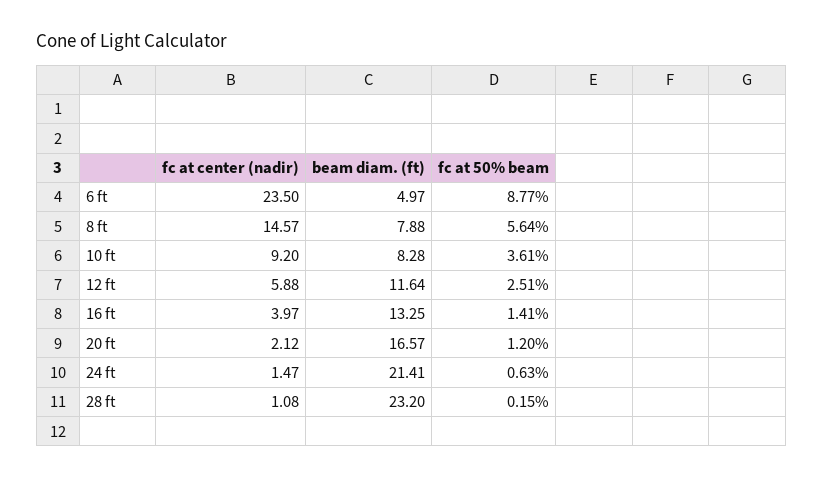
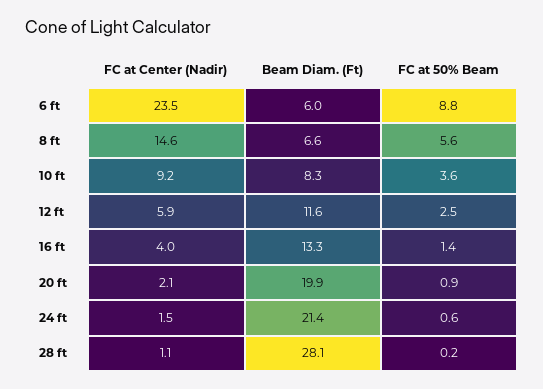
  {
    "fc at center (nadir)": {
      "6 ft": 23.5,
      "8 ft": 14.57,
      "10 ft": 9.2,
      "12 ft": 5.88,
      "16 ft": 3.97,
      "20 ft": 2.12,
      "24 ft": 1.47,
      "28 ft": 1.08
    },
    "beam diam. (ft)": {
-     "6 ft": 4.97,
+     "6 ft": 6,
-     "8 ft": 7.88,
+     "8 ft": 6.6,
      "10 ft": 8.28,
      "12 ft": 11.64,
      "16 ft": 13.25,
-     "20 ft": 16.57,
+     "20 ft": 19.9,
      "24 ft": 21.41,
-     "28 ft": 23.2
+     "28 ft": 28.1
    },
    "fc at 50% beam": {
      "6 ft": 8.77,
      "8 ft": 5.64,
      "10 ft": 3.61,
      "12 ft": 2.51,
      "16 ft": 1.41,
-     "20 ft": 1.2,
+     "20 ft": 0.9,
      "24 ft": 0.63,
      "28 ft": 0.15
    }
  }

